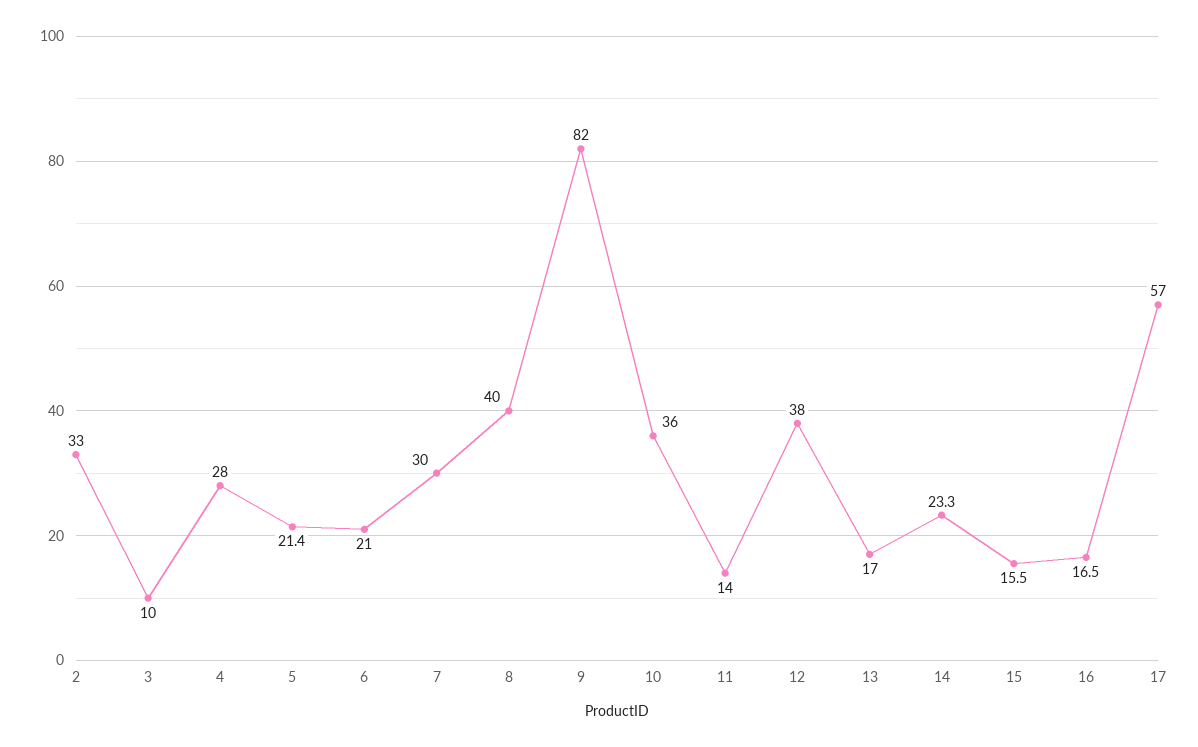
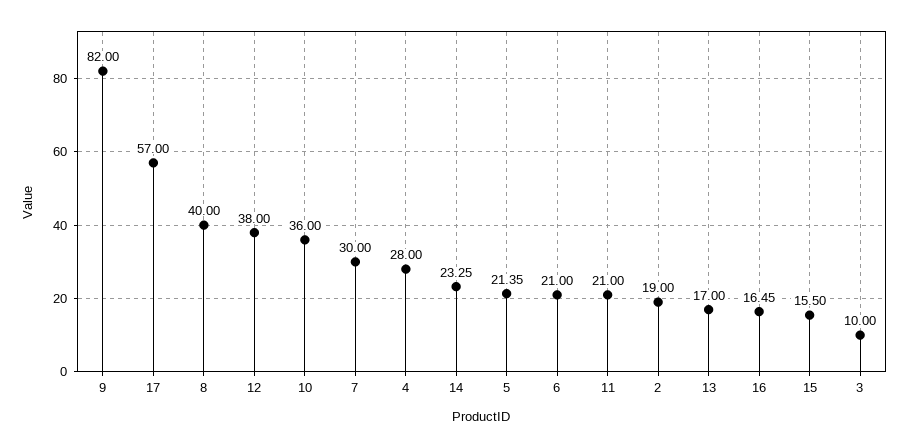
  {
-   "2": 33,
+   "2": 19,
    "3": 10,
    "4": 28,
    "5": 21.35,
    "6": 21,
    "7": 30,
    "8": 40,
    "9": 82,
    "10": 36,
-   "11": 14,
+   "11": 21,
    "12": 38,
    "13": 17,
    "14": 23.25,
    "15": 15.5,
    "16": 16.45,
    "17": 57
  }

